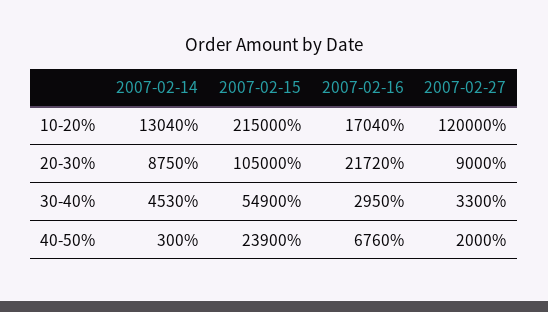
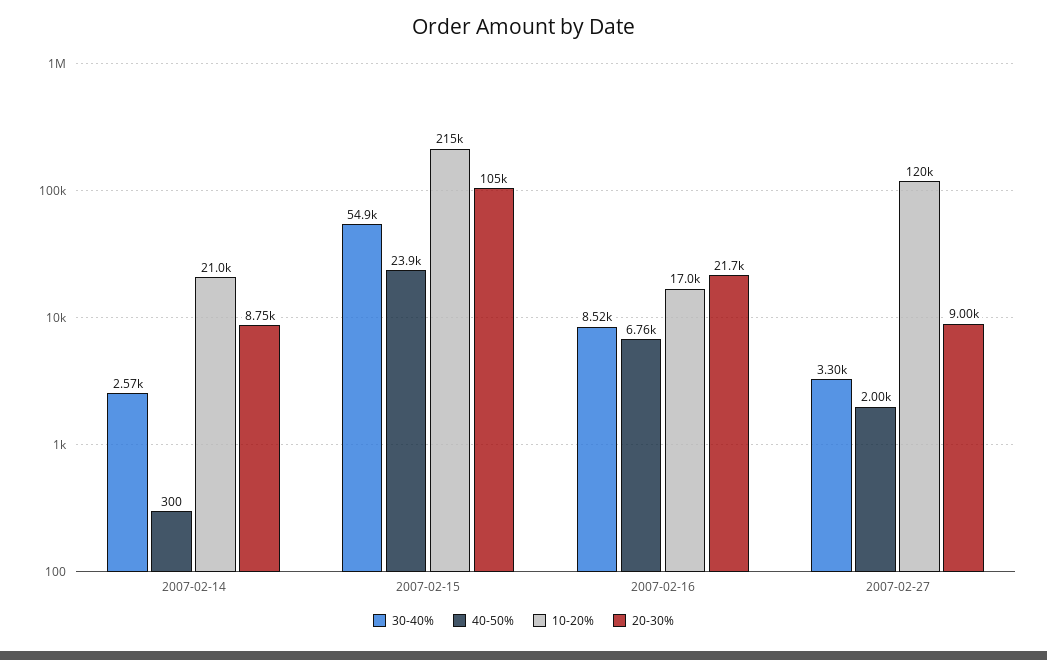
  {
    "10-20%": {
-     "2007-02-14": 13040,
+     "2007-02-14": 21000,
      "2007-02-15": 215000,
      "2007-02-16": 17040,
      "2007-02-27": 120000
    },
    "20-30%": {
      "2007-02-14": 8750,
      "2007-02-15": 105000,
      "2007-02-16": 21720,
      "2007-02-27": 9000
    },
    "30-40%": {
-     "2007-02-14": 4530,
+     "2007-02-14": 2570,
      "2007-02-15": 54900,
-     "2007-02-16": 2950,
+     "2007-02-16": 8520,
      "2007-02-27": 3300
    },
    "40-50%": {
      "2007-02-14": 300,
      "2007-02-15": 23900,
      "2007-02-16": 6760,
      "2007-02-27": 2000
    }
  }

